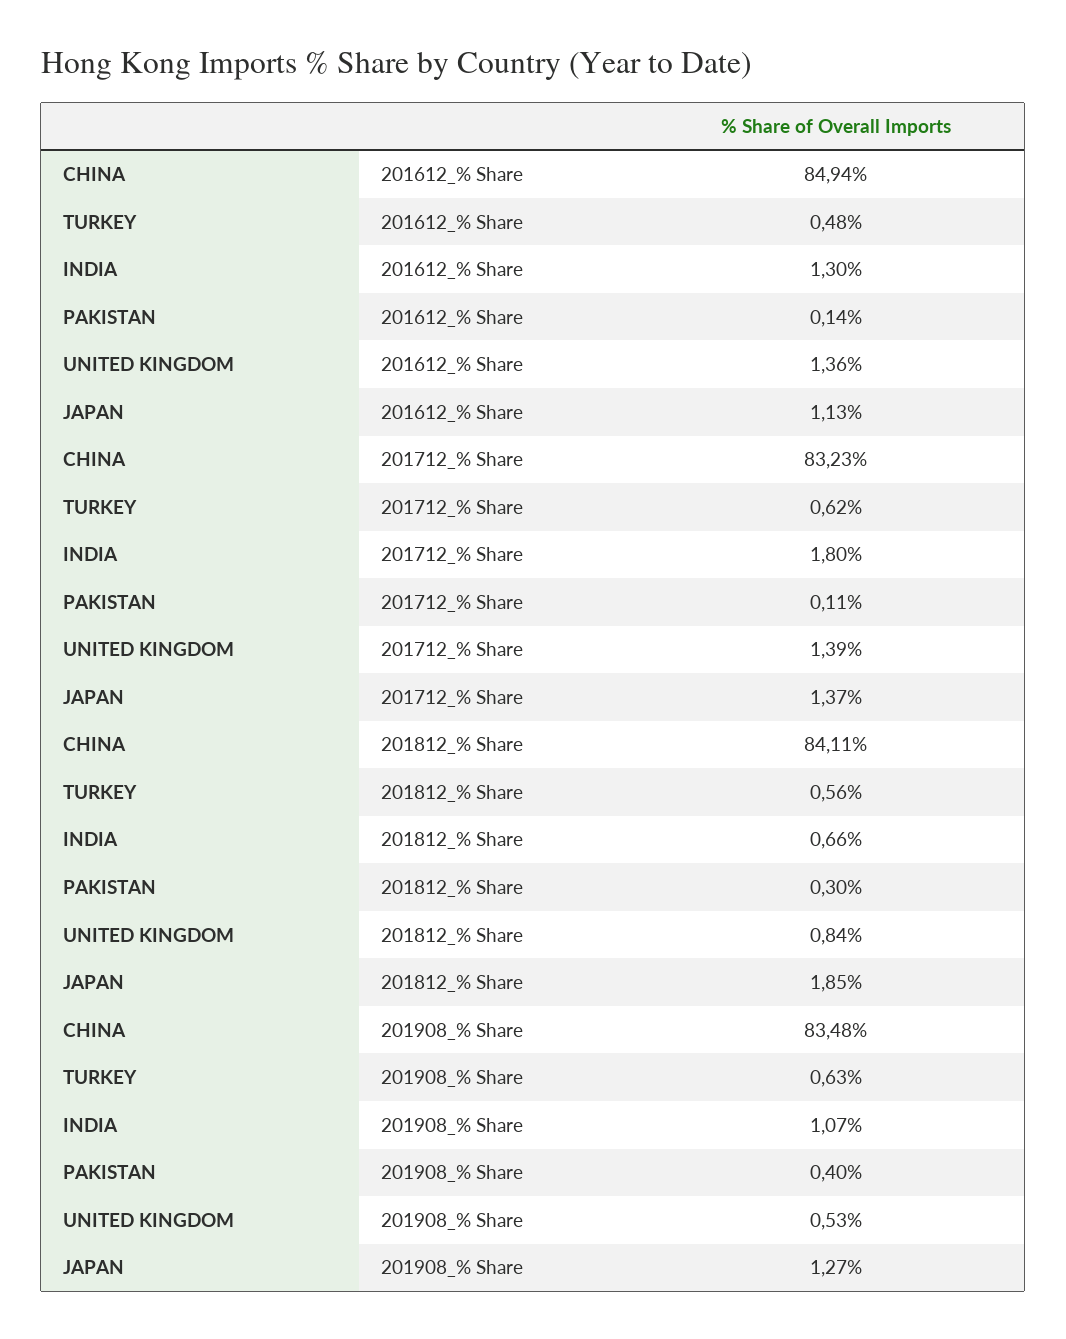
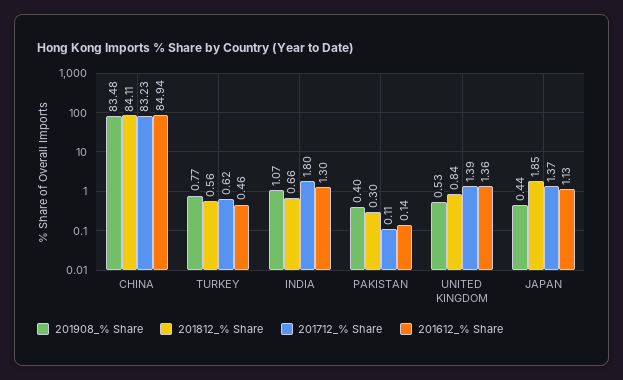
  {
    "201612_% Share": {
      "CHINA": 84.94,
-     "TURKEY": 0.48,
+     "TURKEY": 0.46,
      "INDIA": 1.3,
      "PAKISTAN": 0.14,
      "UNITED KINGDOM": 1.36,
      "JAPAN": 1.13
    },
    "201712_% Share": {
      "CHINA": 83.23,
      "TURKEY": 0.62,
      "INDIA": 1.8,
      "PAKISTAN": 0.11,
      "UNITED KINGDOM": 1.39,
      "JAPAN": 1.37
    },
    "201812_% Share": {
      "CHINA": 84.11,
      "TURKEY": 0.56,
      "INDIA": 0.66,
      "PAKISTAN": 0.3,
      "UNITED KINGDOM": 0.84,
      "JAPAN": 1.85
    },
    "201908_% Share": {
      "CHINA": 83.48,
-     "TURKEY": 0.63,
+     "TURKEY": 0.77,
      "INDIA": 1.07,
      "PAKISTAN": 0.4,
      "UNITED KINGDOM": 0.53,
-     "JAPAN": 1.27
+     "JAPAN": 0.44
    }
  }

